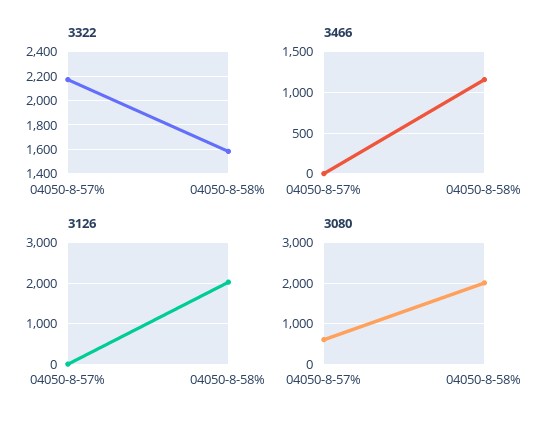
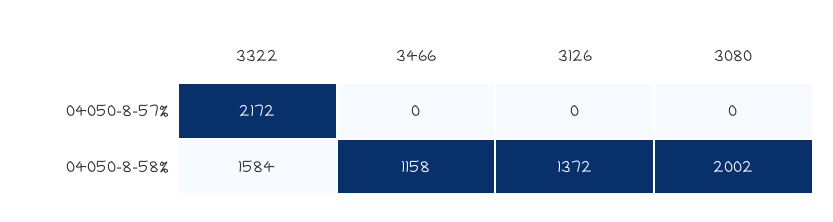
  {
    "3322": {
      "04050-8-57%": 2172,
      "04050-8-58%": 1584
    },
    "3466": {
      "04050-8-57%": 0,
      "04050-8-58%": 1158
    },
    "3126": {
      "04050-8-57%": 0,
-     "04050-8-58%": 2000
+     "04050-8-58%": 1372
    },
    "3080": {
-     "04050-8-57%": 600,
+     "04050-8-57%": 0,
      "04050-8-58%": 2002
    }
  }

